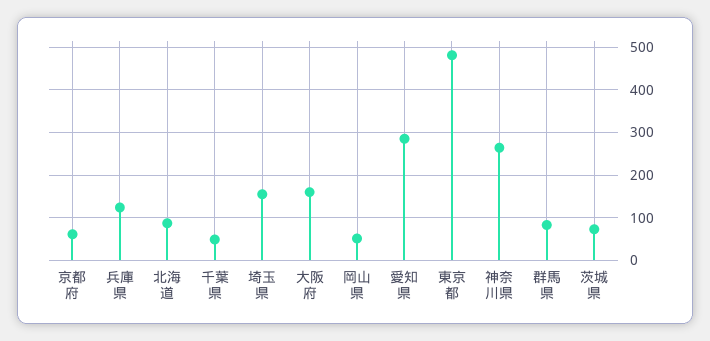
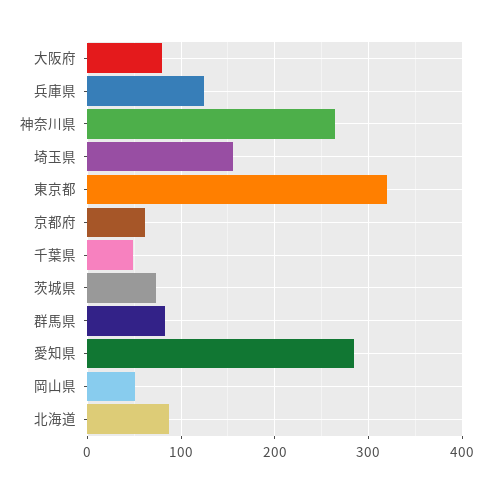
  {
    "京都府": 60,
    "兵庫県": 120,
    "北海道": 90,
    "千葉県": 50,
    "埼玉県": 160,
-   "大阪府": 160,
+   "大阪府": 80,
    "岡山県": 50,
    "愛知県": 290,
-   "東京都": 480,
+   "東京都": 320,
    "神奈川県": 260,
    "群馬県": 80,
    "茨城県": 70
  }

